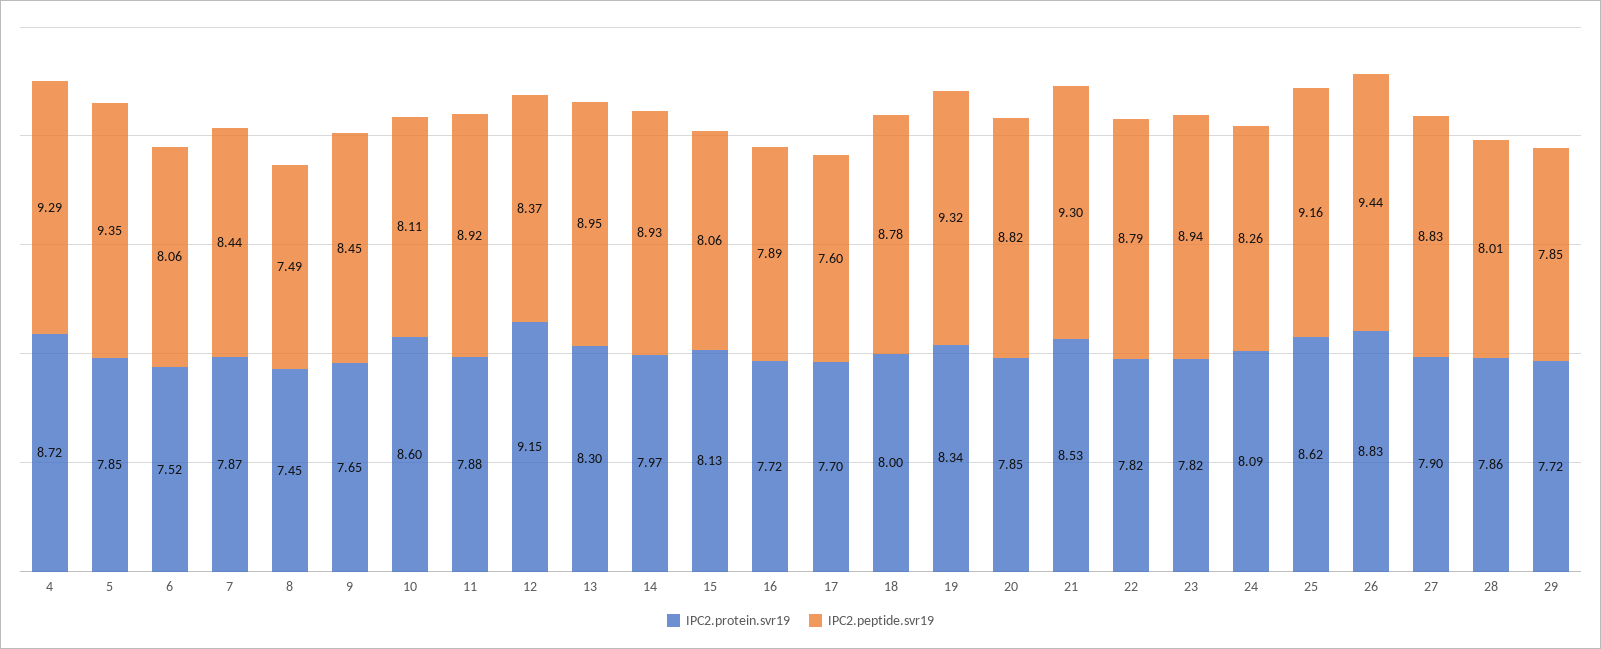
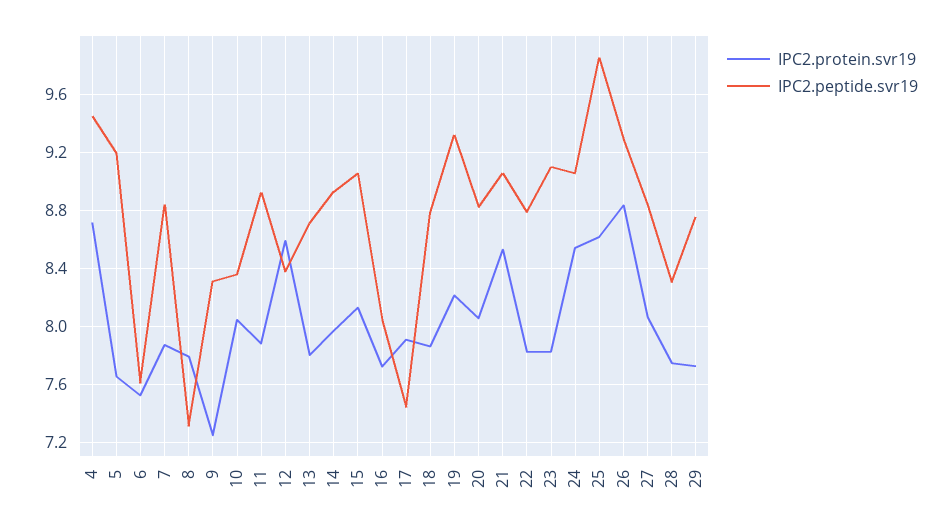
  {
    "IPC2.protein.svr19": {
      "4": 8.72,
-     "5": 7.85,
+     "5": 7.65,
      "6": 7.52,
      "7": 7.87,
-     "8": 7.45,
+     "8": 7.8,
-     "9": 7.65,
+     "9": 7.25,
-     "10": 8.6,
+     "10": 8.05,
      "11": 7.88,
-     "12": 9.15,
+     "12": 8.6,
-     "13": 8.3,
+     "13": 7.8,
      "14": 7.97,
      "15": 8.13,
      "16": 7.72,
-     "17": 7.7,
+     "17": 7.9,
-     "18": 8,
+     "18": 7.85,
-     "19": 8.34,
+     "19": 8.2,
-     "20": 7.85,
+     "20": 8.05,
      "21": 8.53,
      "22": 7.82,
      "23": 7.82,
-     "24": 8.09,
+     "24": 8.55,
      "25": 8.62,
      "26": 8.83,
-     "27": 7.9,
+     "27": 8.05,
-     "28": 7.86,
+     "28": 7.75,
      "29": 7.72
    },
    "IPC2.peptide.svr19": {
-     "4": 9.29,
+     "4": 9.45,
-     "5": 9.35,
+     "5": 9.2,
-     "6": 8.06,
+     "6": 7.6,
-     "7": 8.44,
+     "7": 8.85,
-     "8": 7.49,
+     "8": 7.3,
-     "9": 8.45,
+     "9": 8.3,
-     "10": 8.11,
+     "10": 8.35,
      "11": 8.92,
      "12": 8.37,
-     "13": 8.95,
+     "13": 8.7,
      "14": 8.93,
-     "15": 8.06,
+     "15": 9.05,
-     "16": 7.89,
+     "16": 8.05,
-     "17": 7.6,
+     "17": 7.45,
      "18": 8.78,
      "19": 9.32,
      "20": 8.82,
-     "21": 9.3,
+     "21": 9.05,
      "22": 8.79,
-     "23": 8.94,
+     "23": 9.1,
-     "24": 8.26,
+     "24": 9.05,
-     "25": 9.16,
+     "25": 9.85,
-     "26": 9.44,
+     "26": 9.3,
      "27": 8.83,
-     "28": 8.01,
+     "28": 8.3,
-     "29": 7.85
+     "29": 8.75
    }
  }

